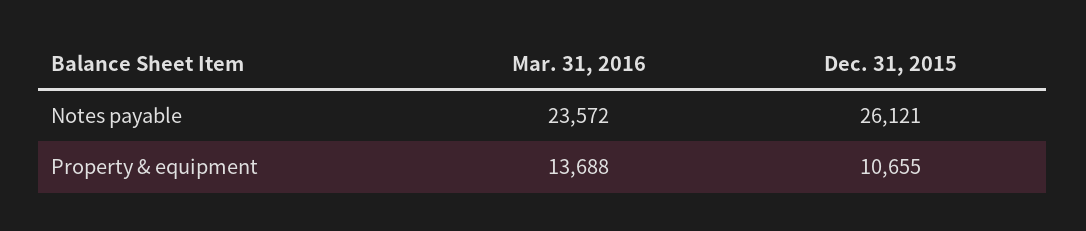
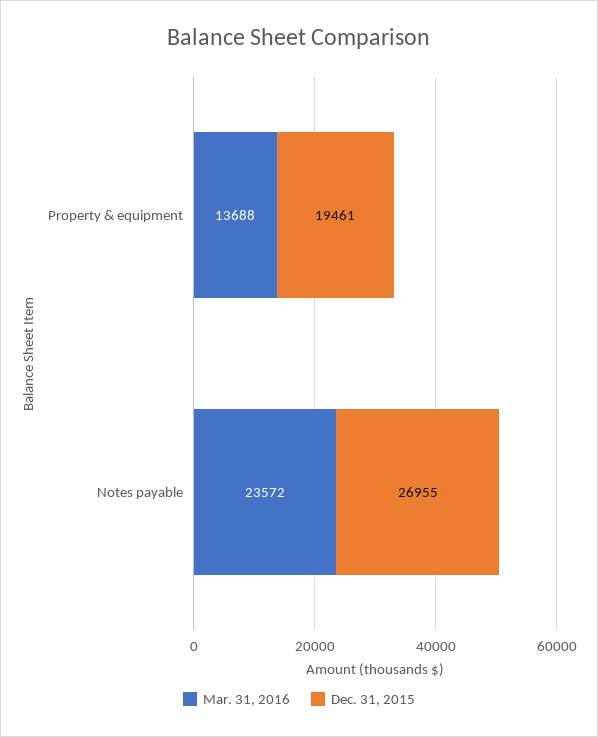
  {
    "Mar. 31, 2016": {
      "Notes payable": 23572,
      "Property & equipment": 13688
    },
    "Dec. 31, 2015": {
-     "Notes payable": 26121,
+     "Notes payable": 26955,
-     "Property & equipment": 10655
+     "Property & equipment": 19461
    }
  }

